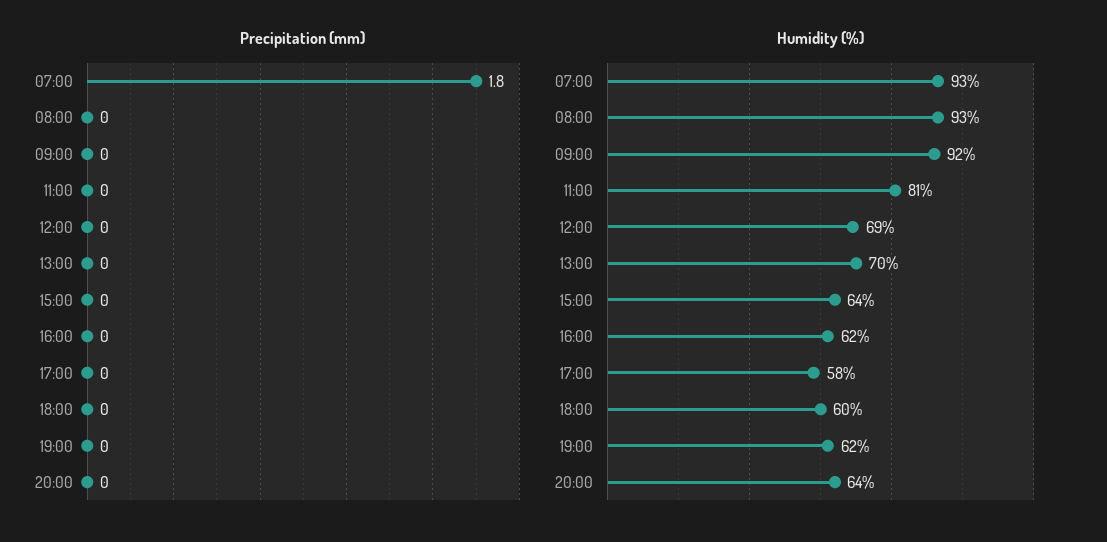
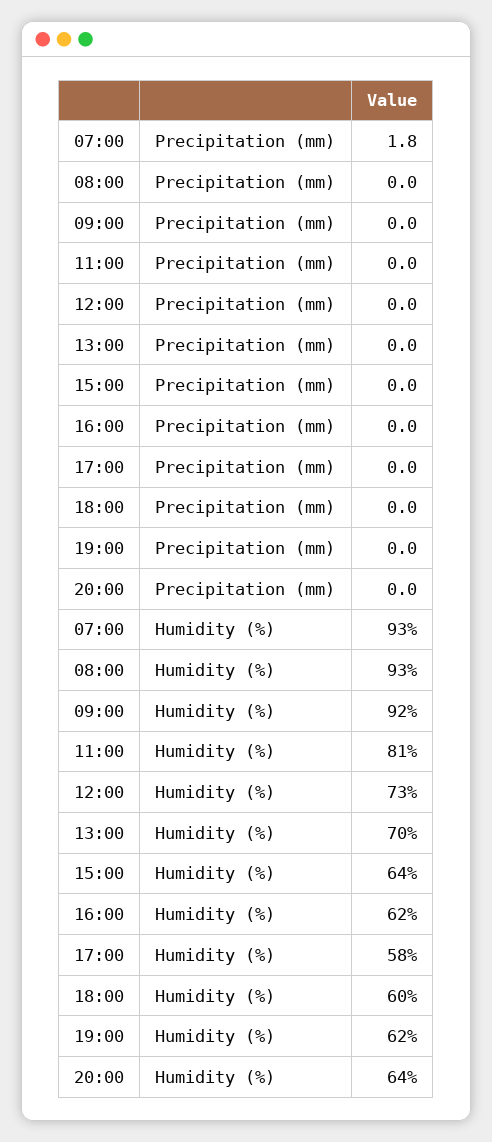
  {
    "Precipitation (mm)": {
      "07:00": 1.8,
      "08:00": 0,
      "09:00": 0,
      "11:00": 0,
      "12:00": 0,
      "13:00": 0,
      "15:00": 0,
      "16:00": 0,
      "17:00": 0,
      "18:00": 0,
      "19:00": 0,
      "20:00": 0
    },
    "Humidity (%)": {
      "07:00": 93,
      "08:00": 93,
      "09:00": 92,
      "11:00": 81,
-     "12:00": 69,
+     "12:00": 73,
      "13:00": 70,
      "15:00": 64,
      "16:00": 62,
      "17:00": 58,
      "18:00": 60,
      "19:00": 62,
      "20:00": 64
    }
  }

